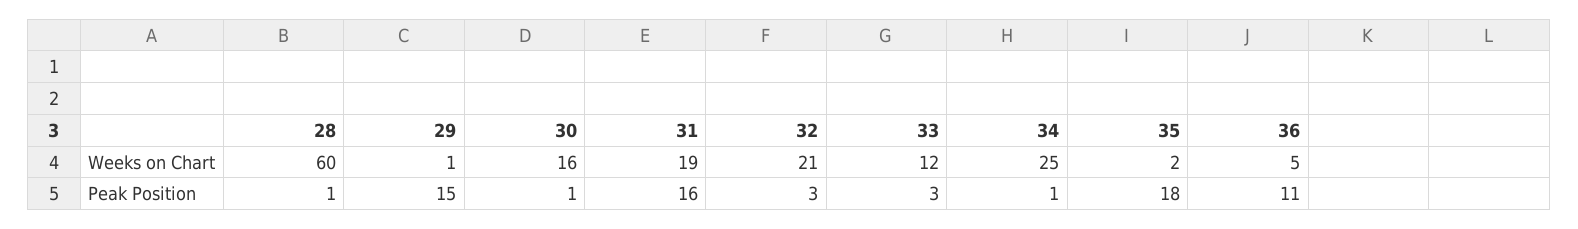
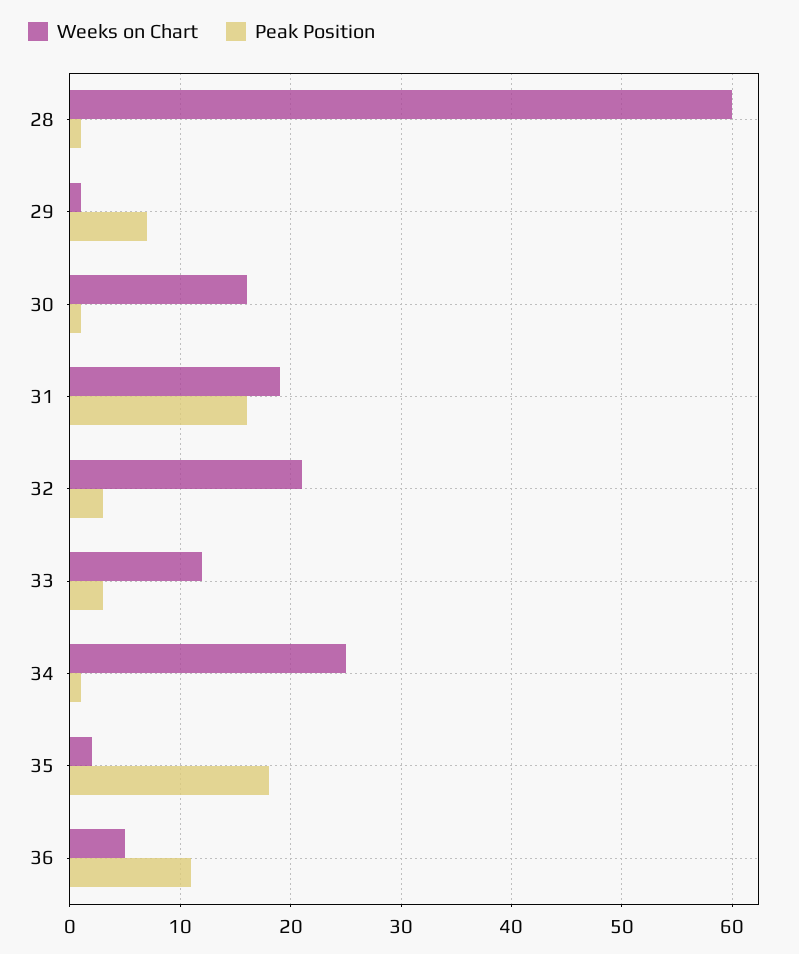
  {
    "Weeks on Chart": {
      "28": 60,
      "29": 1,
      "30": 16,
      "31": 19,
      "32": 21,
      "33": 12,
      "34": 25,
      "35": 2,
      "36": 5
    },
    "Peak Position": {
      "28": 1,
-     "29": 15,
+     "29": 7,
      "30": 1,
      "31": 16,
      "32": 3,
      "33": 3,
      "34": 1,
      "35": 18,
      "36": 11
    }
  }

